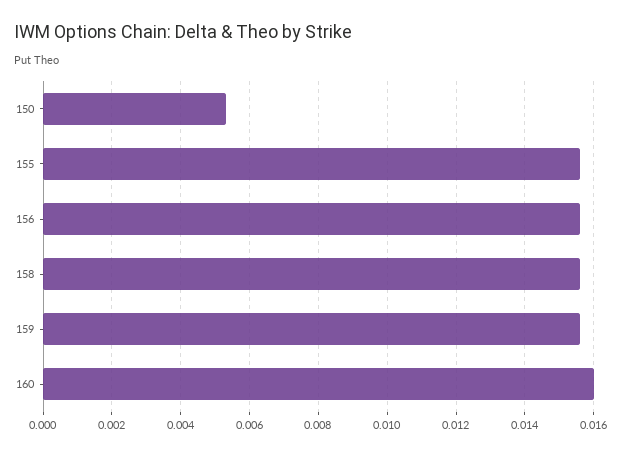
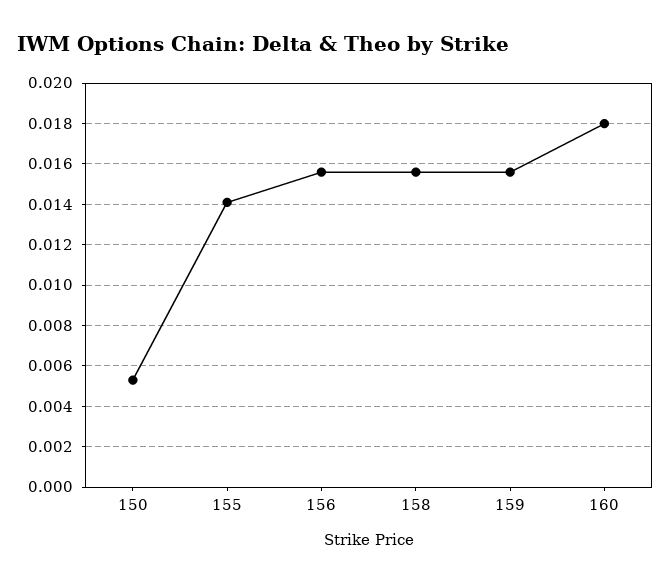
  {
    "150": 0.0055,
-   "155": 0.0155,
+   "155": 0.014,
    "156": 0.0155,
    "158": 0.0155,
    "159": 0.0155,
-   "160": 0.016
+   "160": 0.018
  }

